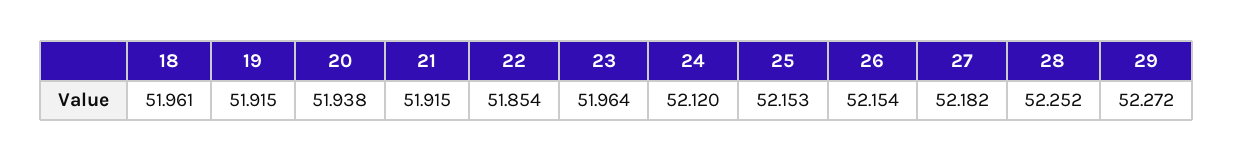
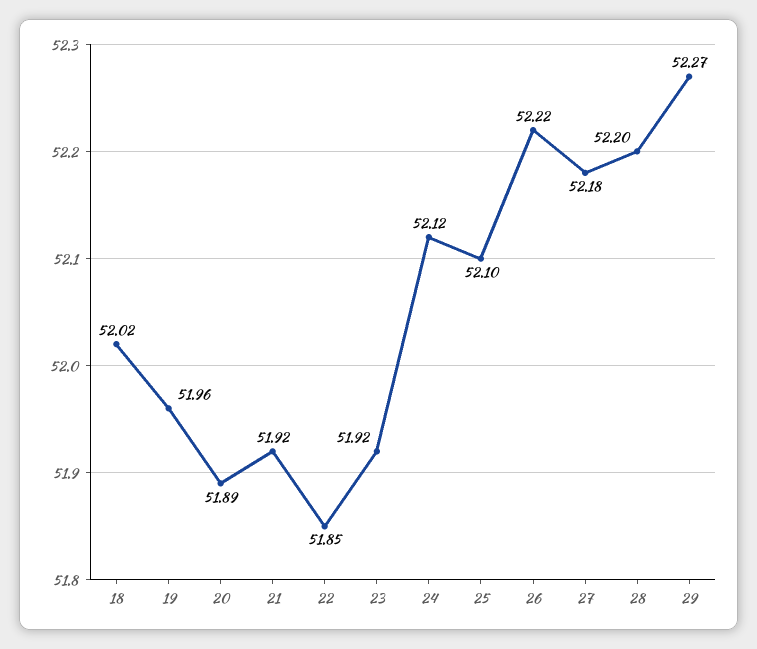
  {
-   "18": 51.961,
+   "18": 52.02,
-   "19": 51.915,
+   "19": 51.96,
-   "20": 51.938,
+   "20": 51.89,
    "21": 51.915,
    "22": 51.854,
-   "23": 51.964,
+   "23": 51.92,
    "24": 52.12,
-   "25": 52.153,
+   "25": 52.1,
-   "26": 52.154,
+   "26": 52.22,
    "27": 52.182,
-   "28": 52.252,
+   "28": 52.2,
    "29": 52.272
  }

